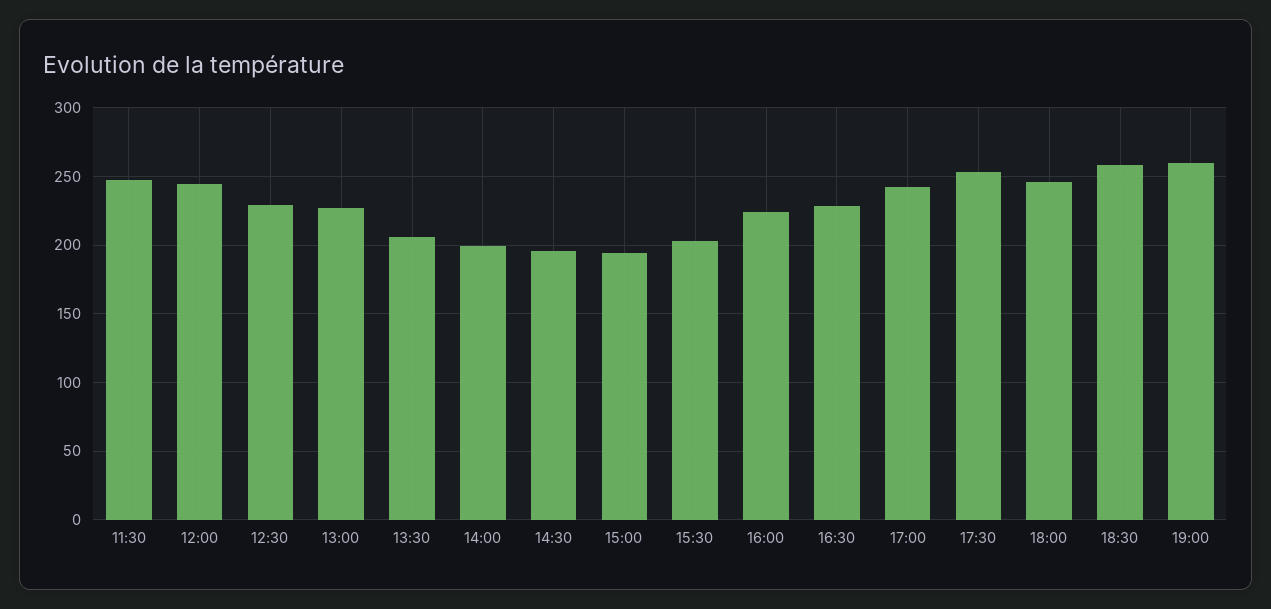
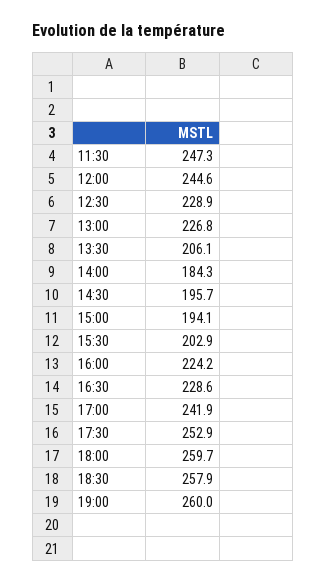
  {
    "11:30": 247.3,
    "12:00": 244.6,
    "12:30": 228.9,
    "13:00": 226.8,
    "13:30": 206.1,
-   "14:00": 200,
+   "14:00": 184.3,
    "14:30": 195.7,
    "15:00": 194.1,
    "15:30": 202.9,
    "16:00": 224.2,
    "16:30": 228.6,
    "17:00": 241.9,
    "17:30": 252.9,
-   "18:00": 245,
+   "18:00": 259.7,
    "18:30": 257.9,
    "19:00": 260
  }

